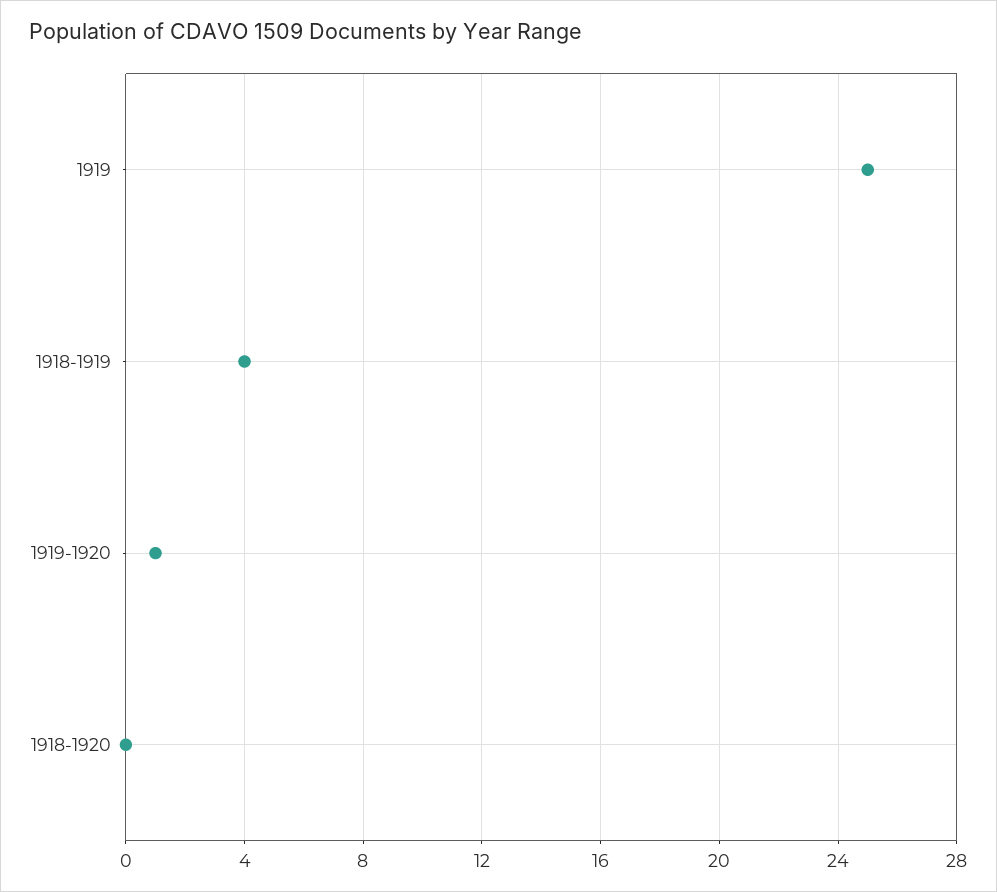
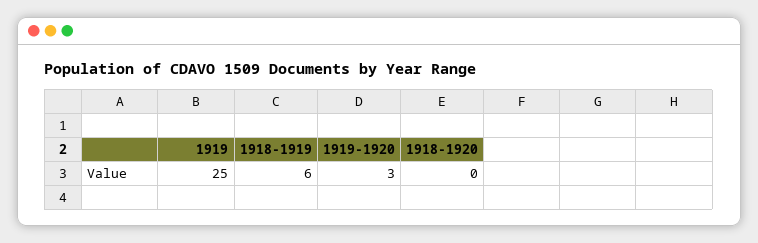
  {
    "1919": 25,
-   "1918-1919": 4,
+   "1918-1919": 6,
-   "1919-1920": 1,
+   "1919-1920": 3,
    "1918-1920": 0
  }

